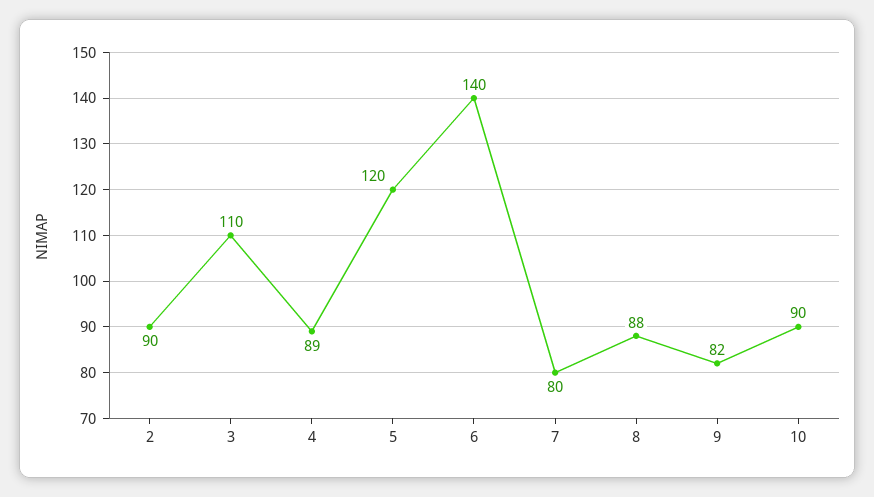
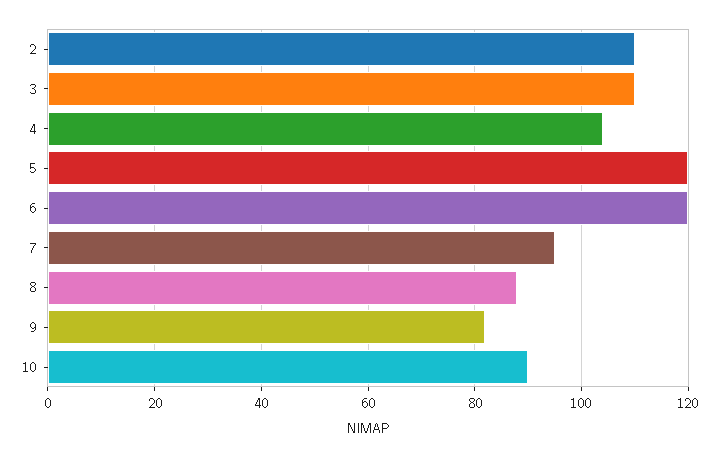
  {
-   "2": 90,
+   "2": 110,
    "3": 110,
-   "4": 89,
+   "4": 105,
    "5": 120,
-   "6": 140,
+   "6": 120,
-   "7": 80,
+   "7": 95,
    "8": 88,
    "9": 82,
    "10": 90
  }

